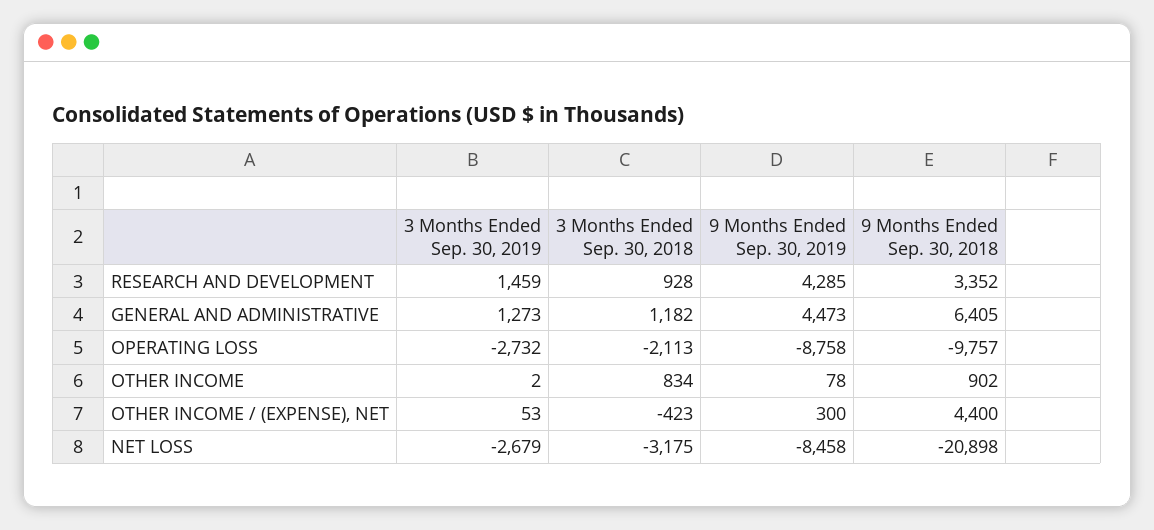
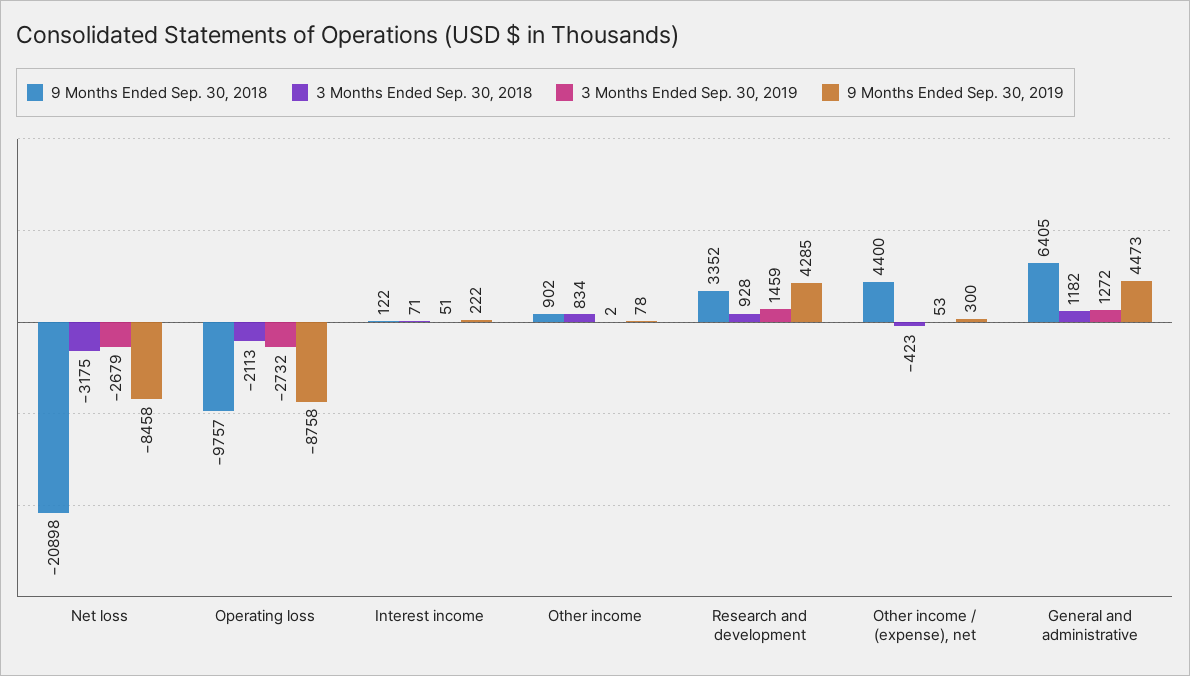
  {
    "3 Months Ended Sep. 30, 2019": {
      "RESEARCH AND DEVELOPMENT": 1459,
-     "GENERAL AND ADMINISTRATIVE": 1273,
+     "GENERAL AND ADMINISTRATIVE": 1272,
      "OPERATING LOSS": -2732,
      "OTHER INCOME": 2,
      "OTHER INCOME / (EXPENSE), NET": 53,
-     "NET LOSS": -2679
+     "NET LOSS": -2679,
+     "Interest income": 51
    },
    "3 Months Ended Sep. 30, 2018": {
      "RESEARCH AND DEVELOPMENT": 928,
      "GENERAL AND ADMINISTRATIVE": 1182,
      "OPERATING LOSS": -2113,
      "OTHER INCOME": 834,
      "OTHER INCOME / (EXPENSE), NET": -423,
-     "NET LOSS": -3175
+     "NET LOSS": -3175,
+     "Interest income": 71
    },
    "9 Months Ended Sep. 30, 2019": {
      "RESEARCH AND DEVELOPMENT": 4285,
      "GENERAL AND ADMINISTRATIVE": 4473,
      "OPERATING LOSS": -8758,
      "OTHER INCOME": 78,
      "OTHER INCOME / (EXPENSE), NET": 300,
-     "NET LOSS": -8458
+     "NET LOSS": -8458,
+     "Interest income": 222
    },
    "9 Months Ended Sep. 30, 2018": {
      "RESEARCH AND DEVELOPMENT": 3352,
      "GENERAL AND ADMINISTRATIVE": 6405,
      "OPERATING LOSS": -9757,
      "OTHER INCOME": 902,
      "OTHER INCOME / (EXPENSE), NET": 4400,
-     "NET LOSS": -20898
+     "NET LOSS": -20898,
+     "Interest income": 122
    }
  }

